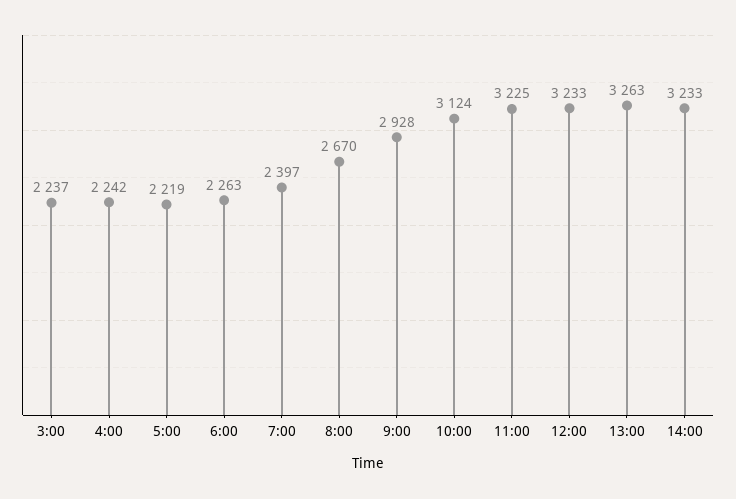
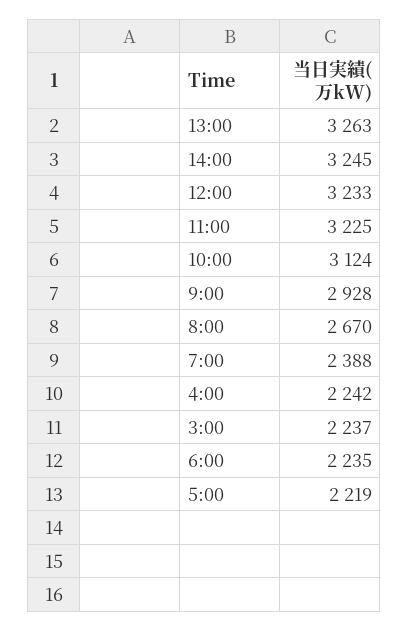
  {
    "3:00": 2237,
    "4:00": 2242,
    "5:00": 2219,
-   "6:00": 2263,
+   "6:00": 2235,
-   "7:00": 2397,
+   "7:00": 2388,
    "8:00": 2670,
    "9:00": 2928,
    "10:00": 3124,
    "11:00": 3225,
    "12:00": 3233,
    "13:00": 3263,
-   "14:00": 3233
+   "14:00": 3245
  }

